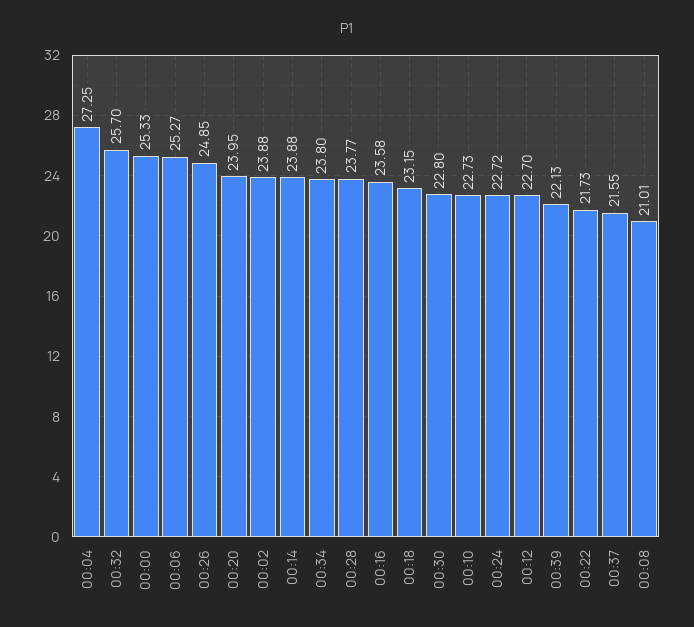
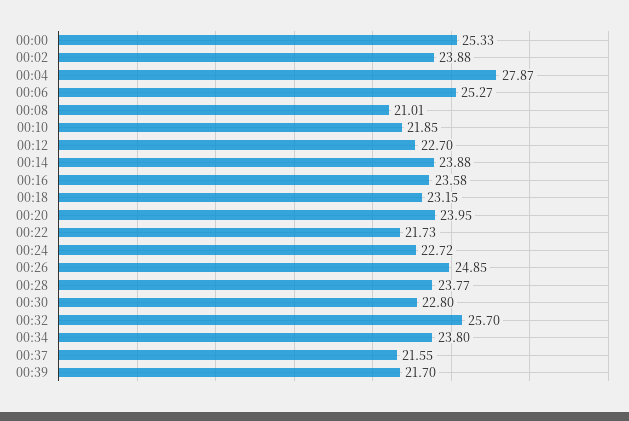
  {
-   "00:04": 27.25,
+   "00:04": 27.87,
    "00:32": 25.7,
    "00:00": 25.33,
    "00:06": 25.27,
    "00:26": 24.85,
    "00:20": 23.95,
    "00:02": 23.88,
    "00:14": 23.88,
    "00:34": 23.8,
    "00:28": 23.77,
    "00:16": 23.58,
    "00:18": 23.15,
    "00:30": 22.8,
-   "00:10": 22.73,
+   "00:10": 21.85,
    "00:24": 22.72,
    "00:12": 22.7,
-   "00:39": 22.13,
+   "00:39": 21.7,
    "00:22": 21.73,
    "00:37": 21.55,
    "00:08": 21.01
  }

